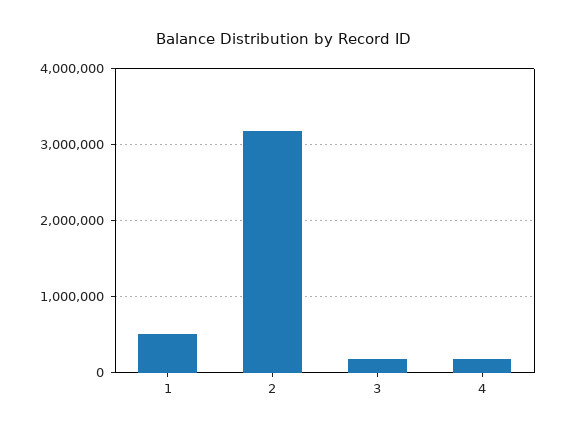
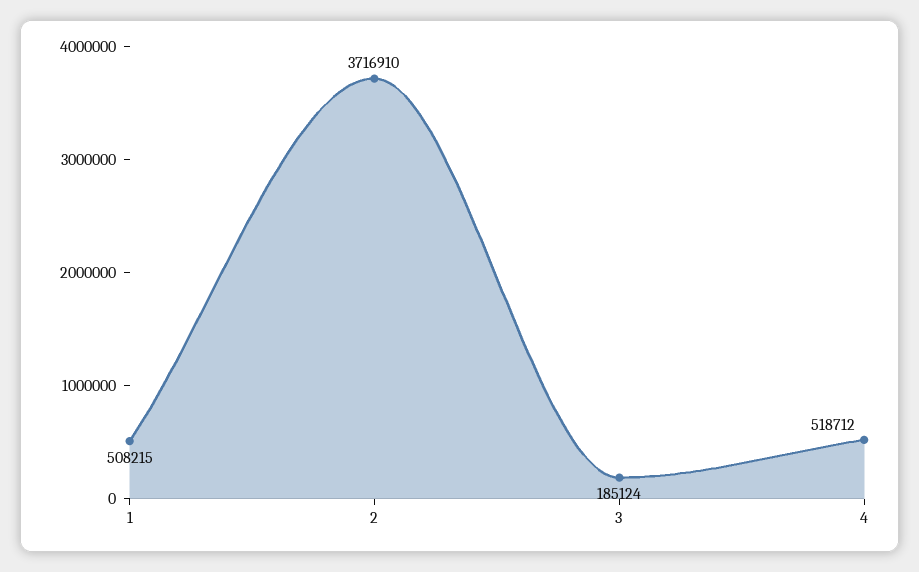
  {
    "1": 508215,
-   "2": 3200000,
+   "2": 3716910,
    "3": 185124,
-   "4": 200000
+   "4": 518712
  }

